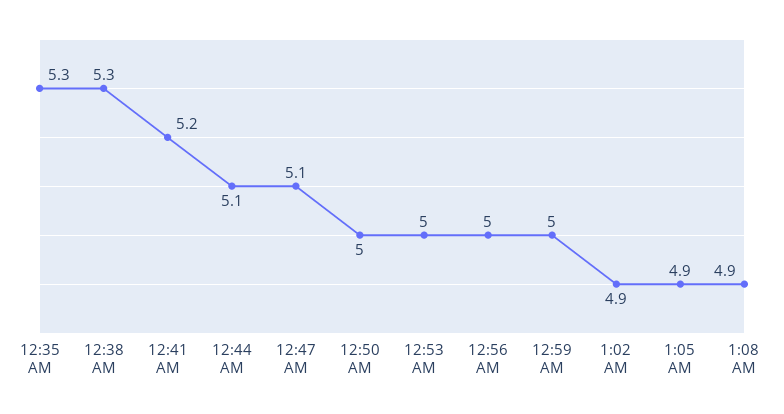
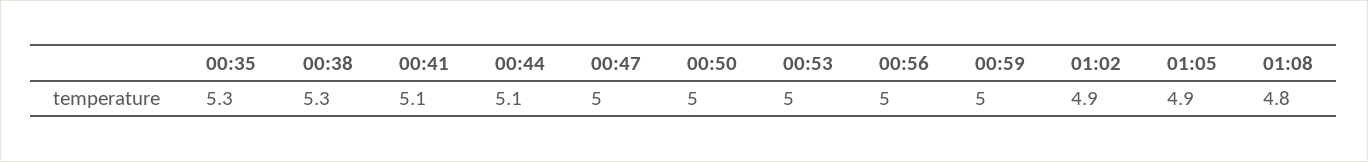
  {
    "12:35 AM": 5.3,
    "12:38 AM": 5.3,
-   "12:41 AM": 5.2,
+   "12:41 AM": 5.1,
    "12:44 AM": 5.1,
-   "12:47 AM": 5.1,
+   "12:47 AM": 5,
    "12:50 AM": 5,
    "12:53 AM": 5,
    "12:56 AM": 5,
    "12:59 AM": 5,
    "1:02 AM": 4.9,
    "1:05 AM": 4.9,
-   "1:08 AM": 4.9
+   "1:08 AM": 4.8
  }

